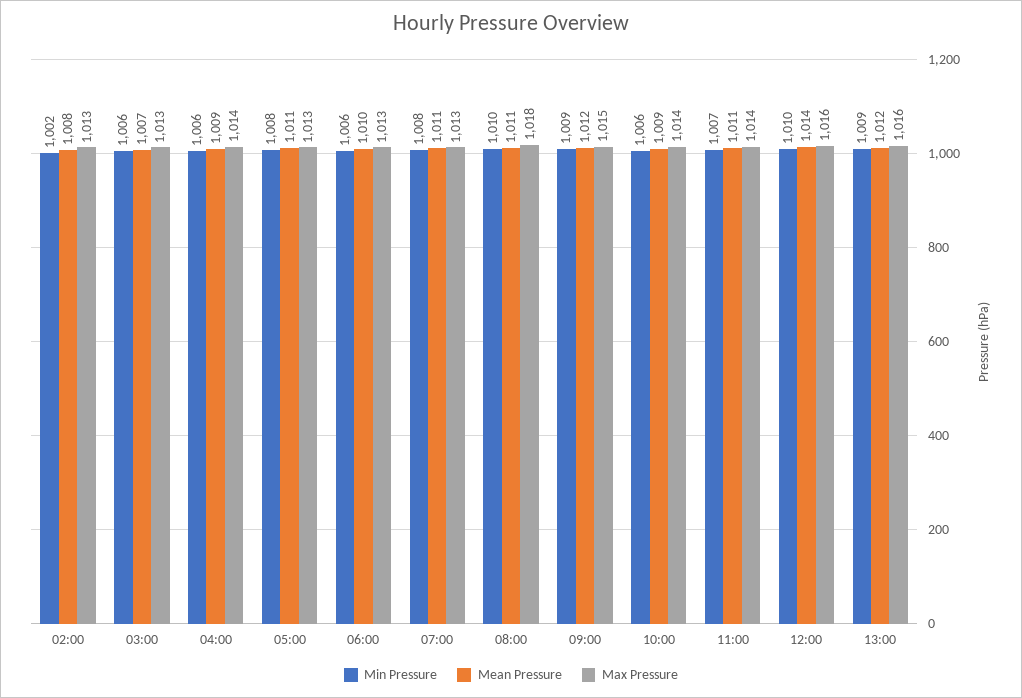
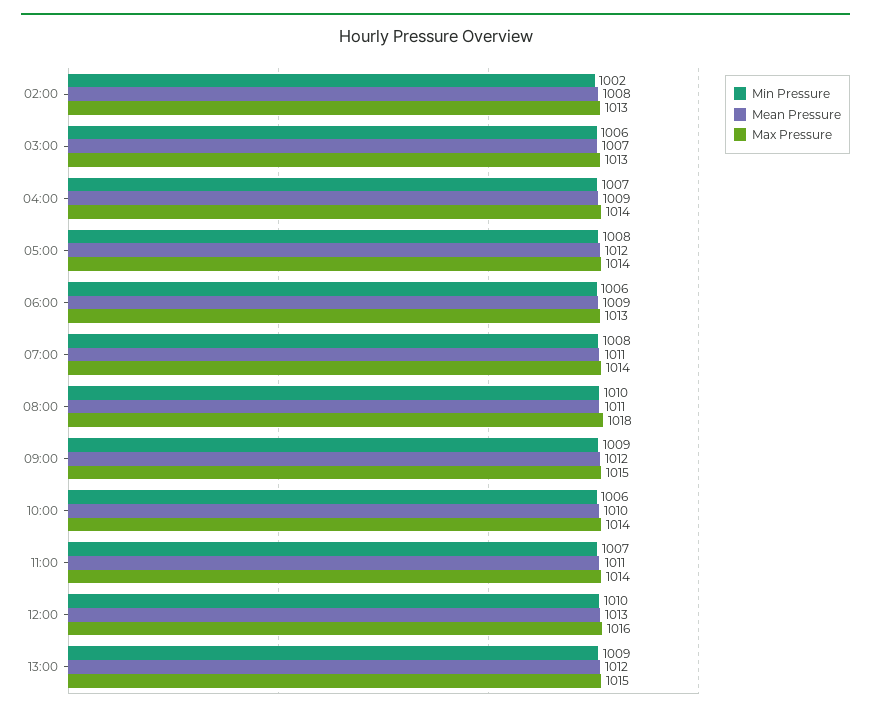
  {
    "Min Pressure": {
      "02:00": 1002,
      "03:00": 1006,
-     "04:00": 1006,
+     "04:00": 1007,
      "05:00": 1008,
      "06:00": 1006,
      "07:00": 1008,
      "08:00": 1010,
      "09:00": 1009,
      "10:00": 1006,
      "11:00": 1007,
      "12:00": 1010,
      "13:00": 1009
    },
    "Mean Pressure": {
      "02:00": 1008,
      "03:00": 1007,
      "04:00": 1009,
-     "05:00": 1011,
+     "05:00": 1012,
-     "06:00": 1010,
+     "06:00": 1009,
      "07:00": 1011,
      "08:00": 1011,
      "09:00": 1012,
-     "10:00": 1009,
+     "10:00": 1010,
      "11:00": 1011,
-     "12:00": 1014,
+     "12:00": 1013,
      "13:00": 1012
    },
    "Max Pressure": {
      "02:00": 1013,
      "03:00": 1013,
      "04:00": 1014,
-     "05:00": 1013,
+     "05:00": 1014,
      "06:00": 1013,
-     "07:00": 1013,
+     "07:00": 1014,
      "08:00": 1018,
      "09:00": 1015,
      "10:00": 1014,
      "11:00": 1014,
      "12:00": 1016,
-     "13:00": 1016
+     "13:00": 1015
    }
  }

